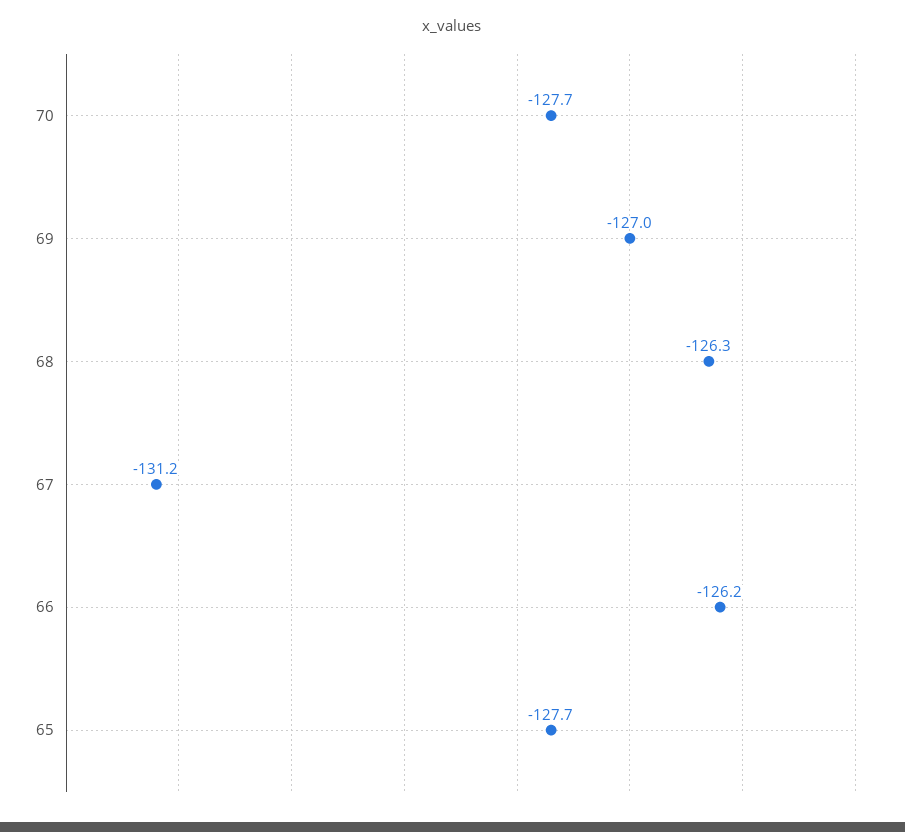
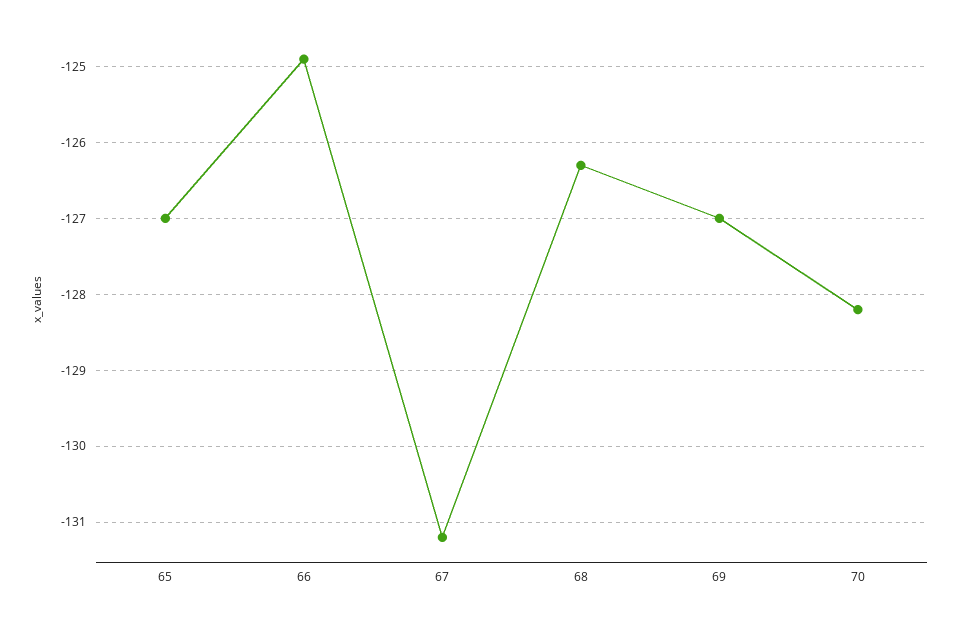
  {
-   "70": -127.7,
+   "70": -128.2,
    "69": -127,
    "68": -126.3,
    "67": -131.2,
-   "66": -126.2,
+   "66": -124.9,
-   "65": -127.7
+   "65": -127
  }

